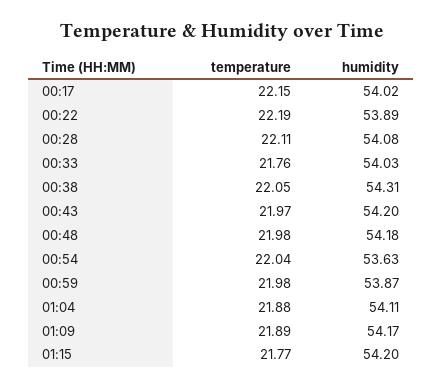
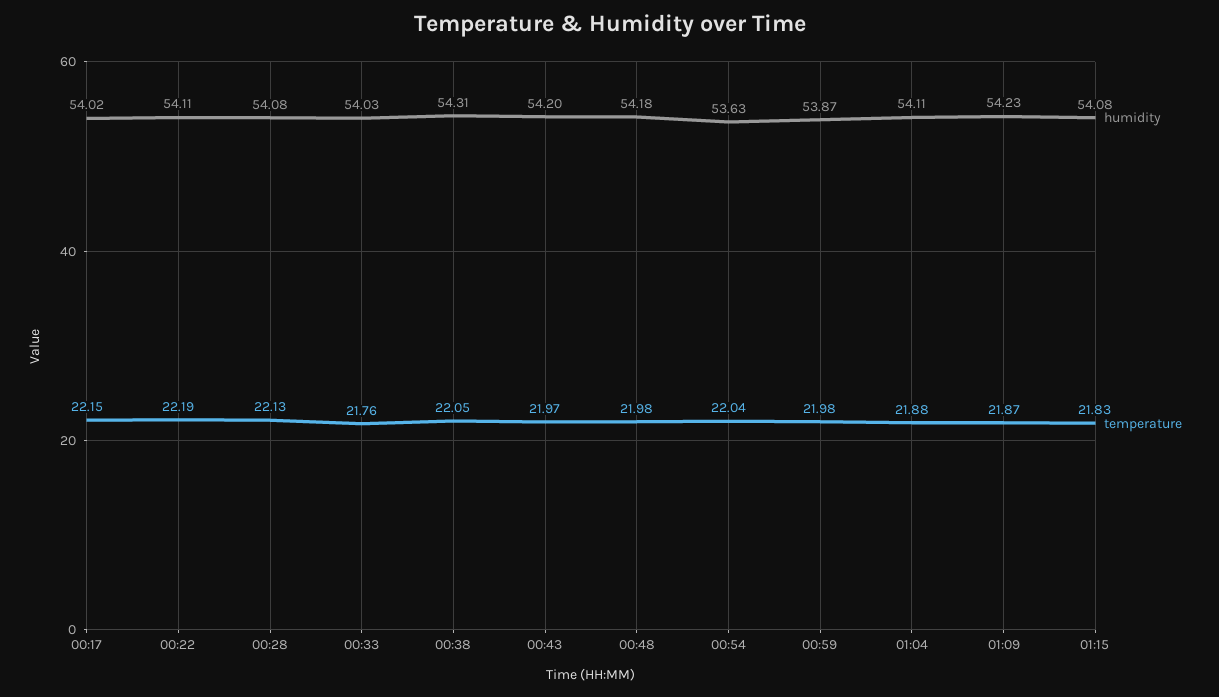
  {
    "temperature": {
      "00:17": 22.15,
      "00:22": 22.19,
-     "00:28": 22.11,
+     "00:28": 22.13,
      "00:33": 21.76,
      "00:38": 22.05,
      "00:43": 21.97,
      "00:48": 21.98,
      "00:54": 22.04,
      "00:59": 21.98,
      "01:04": 21.88,
-     "01:09": 21.89,
+     "01:09": 21.87,
-     "01:15": 21.77
+     "01:15": 21.83
    },
    "humidity": {
      "00:17": 54.02,
-     "00:22": 53.89,
+     "00:22": 54.11,
      "00:28": 54.08,
      "00:33": 54.03,
      "00:38": 54.31,
      "00:43": 54.2,
      "00:48": 54.18,
      "00:54": 53.63,
      "00:59": 53.87,
      "01:04": 54.11,
-     "01:09": 54.17,
+     "01:09": 54.23,
-     "01:15": 54.2
+     "01:15": 54.08
    }
  }

